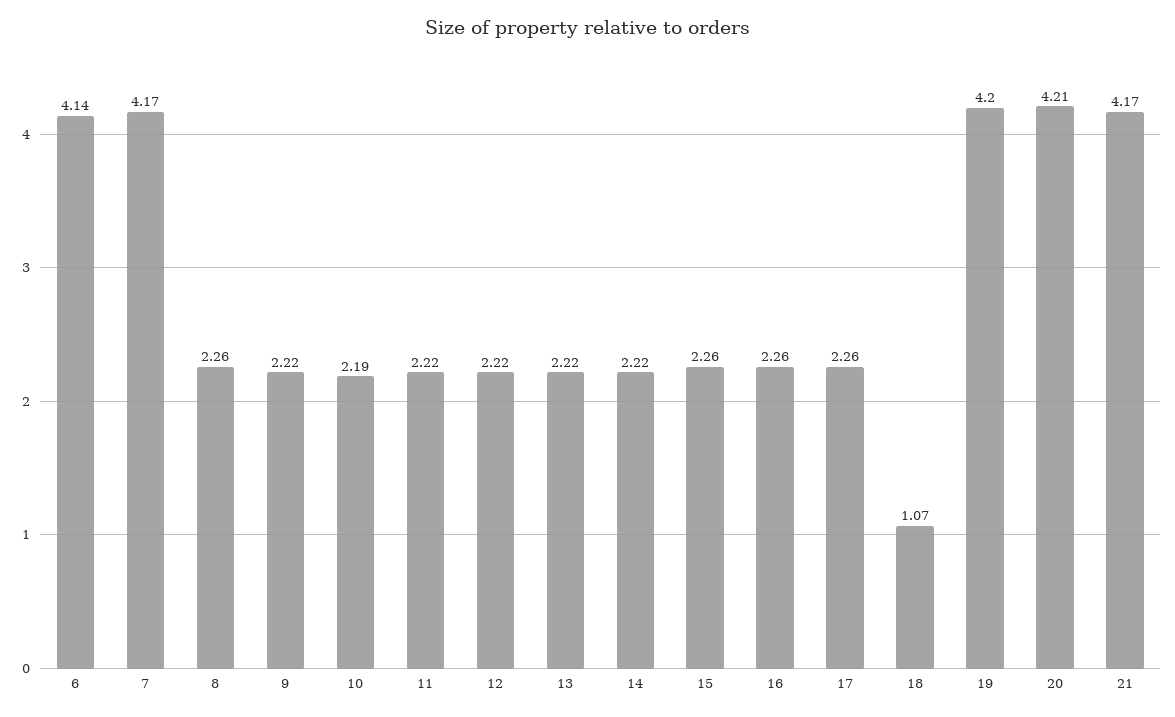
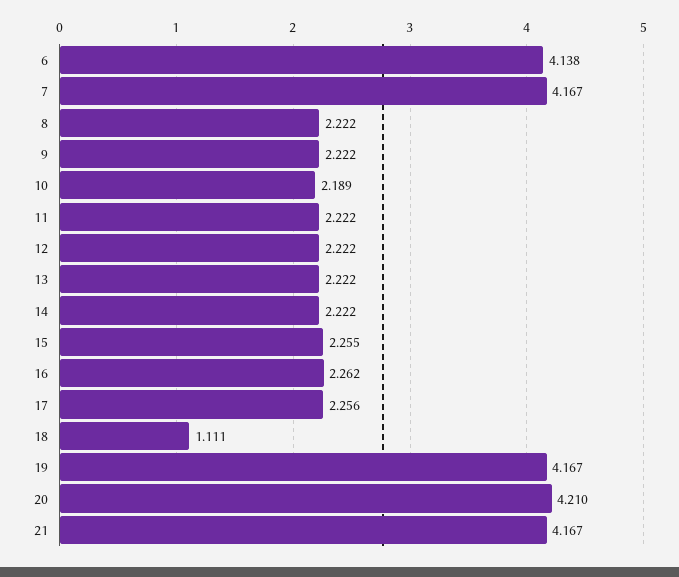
  {
    "6": 4.138,
    "7": 4.167,
-   "8": 2.26,
+   "8": 2.222,
    "9": 2.222,
    "10": 2.189,
    "11": 2.222,
    "12": 2.222,
    "13": 2.222,
    "14": 2.222,
    "15": 2.255,
    "16": 2.262,
    "17": 2.256,
-   "18": 1.07,
+   "18": 1.111,
-   "19": 4.2,
+   "19": 4.167,
    "20": 4.21,
    "21": 4.167
  }

